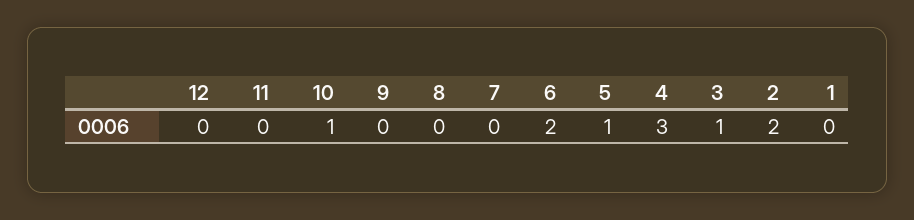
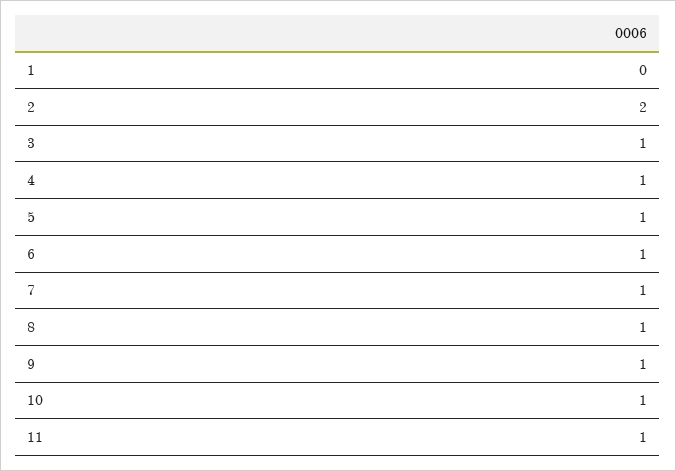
  {
-   "12": 0,
-   "11": 0,
+   "11": 1,
    "10": 1,
-   "9": 0,
+   "9": 1,
-   "8": 0,
+   "8": 1,
-   "7": 0,
+   "7": 1,
-   "6": 2,
+   "6": 1,
    "5": 1,
-   "4": 3,
+   "4": 1,
    "3": 1,
    "2": 2,
    "1": 0
  }

